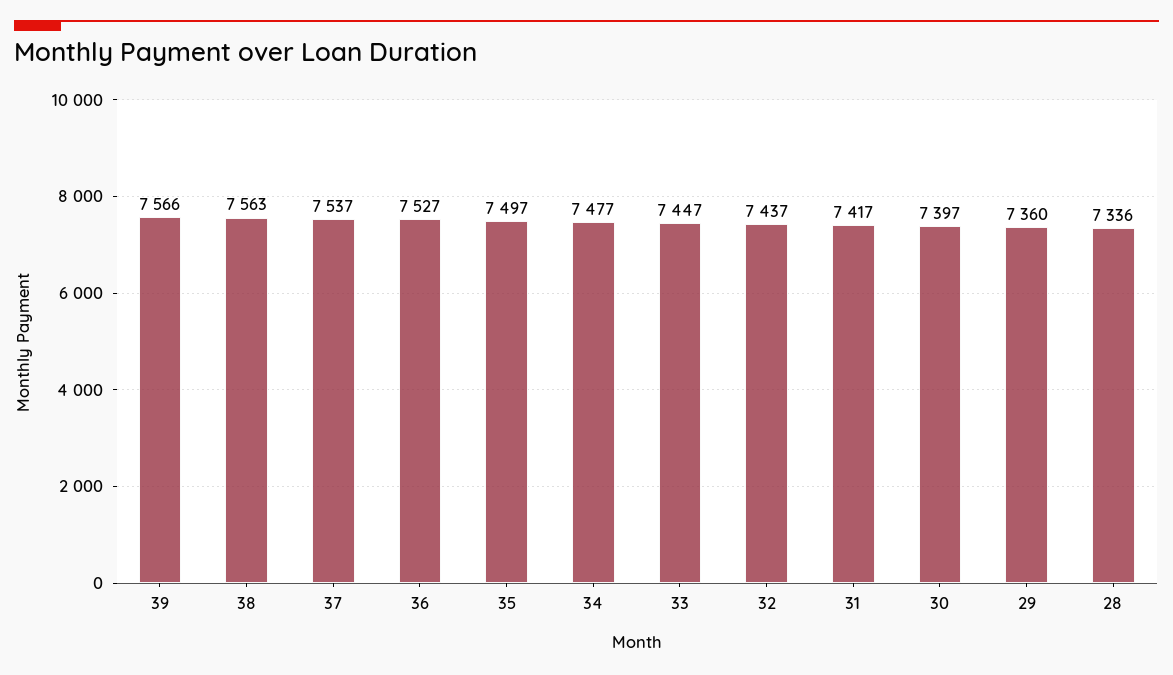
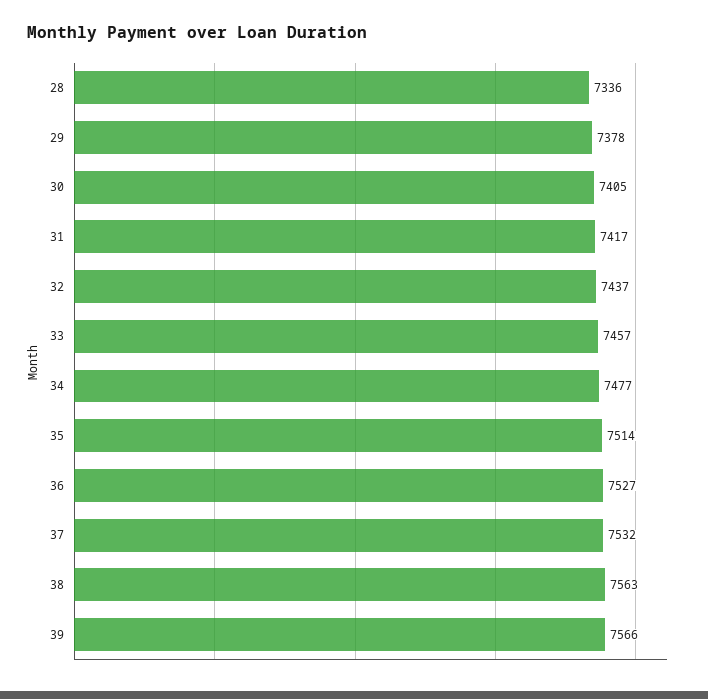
  {
    "39": 7566,
    "38": 7563,
-   "37": 7537,
+   "37": 7532,
    "36": 7527,
-   "35": 7497,
+   "35": 7514,
    "34": 7477,
-   "33": 7447,
+   "33": 7457,
    "32": 7437,
    "31": 7417,
-   "30": 7397,
+   "30": 7405,
-   "29": 7360,
+   "29": 7378,
    "28": 7336
  }

